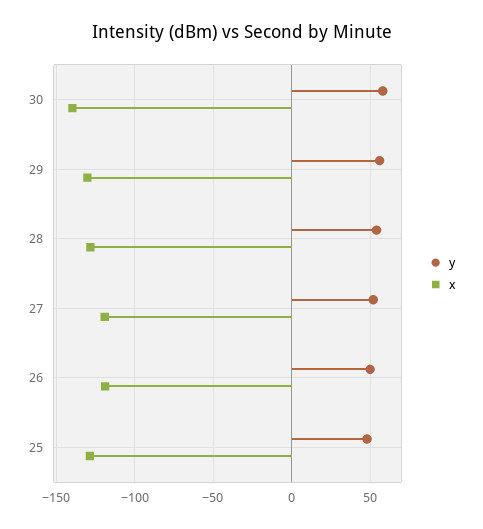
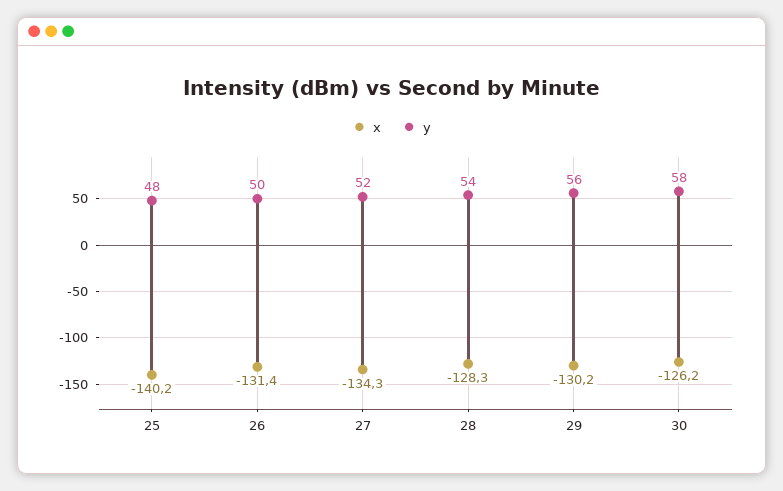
  {
    "y": {
      "30": 58,
      "29": 56,
      "28": 54,
      "27": 52,
      "26": 50,
      "25": 48
    },
    "x": {
-     "30": -140,
+     "30": -126.2,
      "29": -130.2,
      "28": -128.3,
-     "27": -120,
+     "27": -134.3,
-     "26": -120,
+     "26": -131.4,
-     "25": -130
+     "25": -140.2
    }
  }

